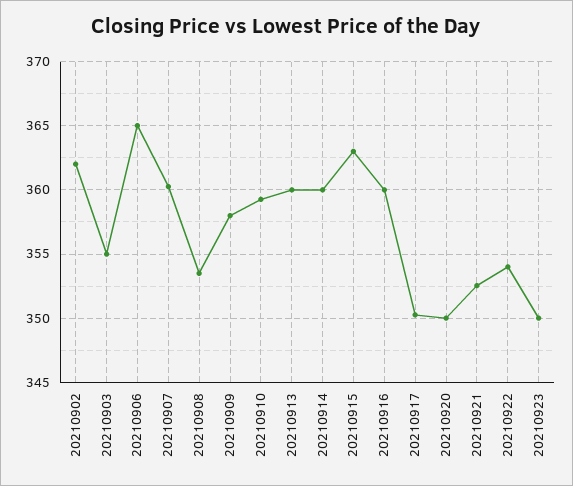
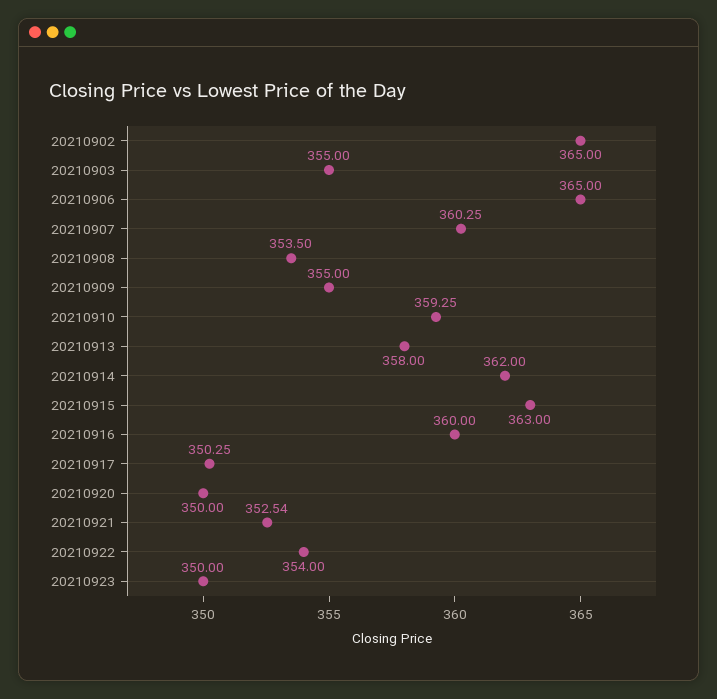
  {
-   "20210902": 362,
+   "20210902": 365,
    "20210903": 355,
    "20210906": 365,
    "20210907": 360.25,
    "20210908": 353.5,
-   "20210909": 358,
+   "20210909": 355,
    "20210910": 359.25,
-   "20210913": 360,
+   "20210913": 358,
-   "20210914": 360,
+   "20210914": 362,
    "20210915": 363,
    "20210916": 360,
    "20210917": 350.25,
    "20210920": 350,
    "20210921": 352.54,
    "20210922": 354,
    "20210923": 350
  }

